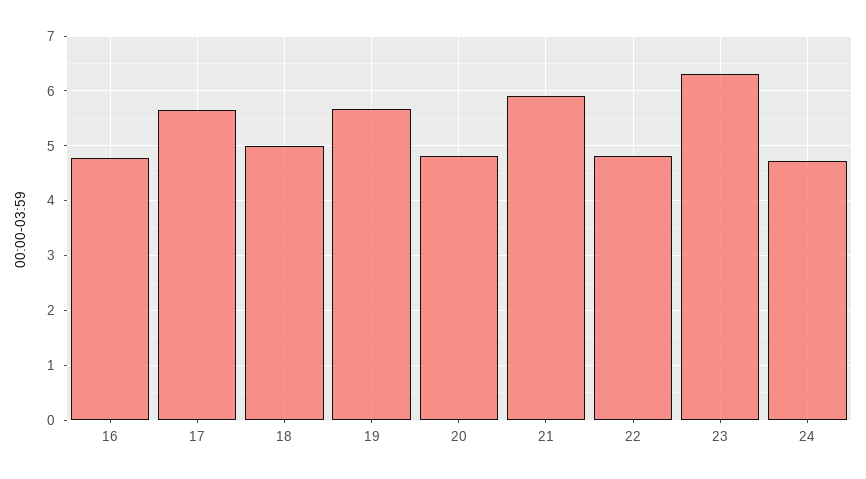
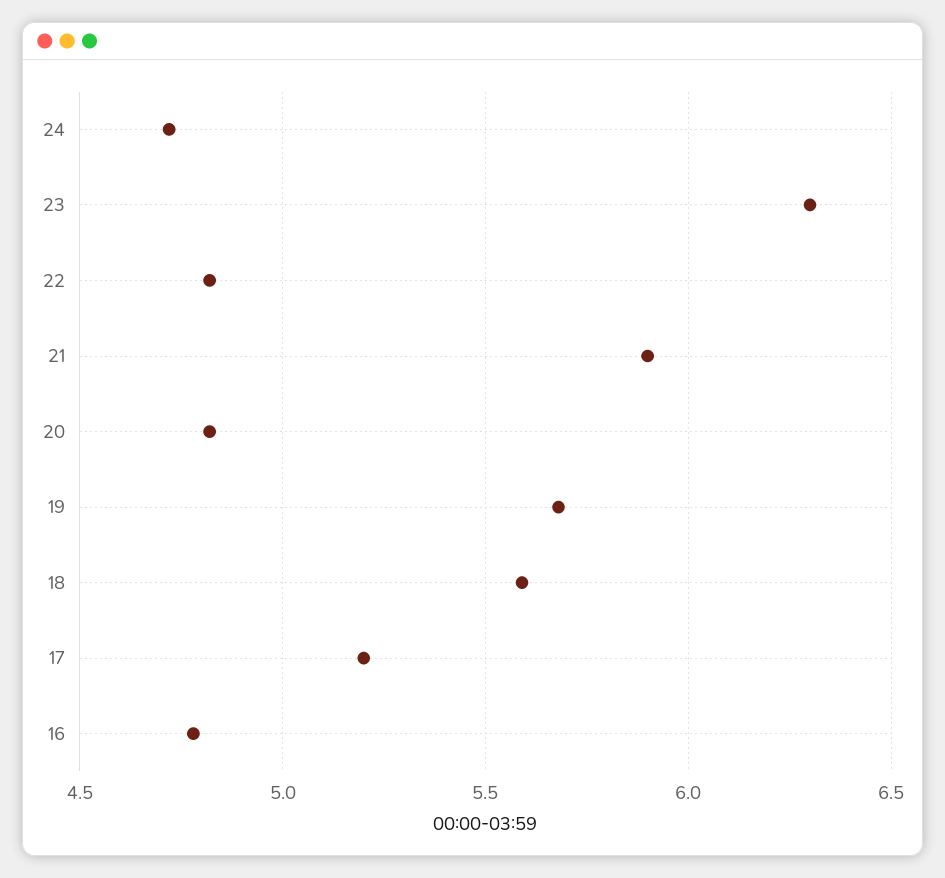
  {
    "16": 4.8,
-   "17": 5.6,
+   "17": 5.2,
-   "18": 5,
+   "18": 5.6,
    "19": 5.7,
    "20": 4.8,
    "21": 5.9,
    "22": 4.8,
    "23": 6.3,
    "24": 4.7
  }

